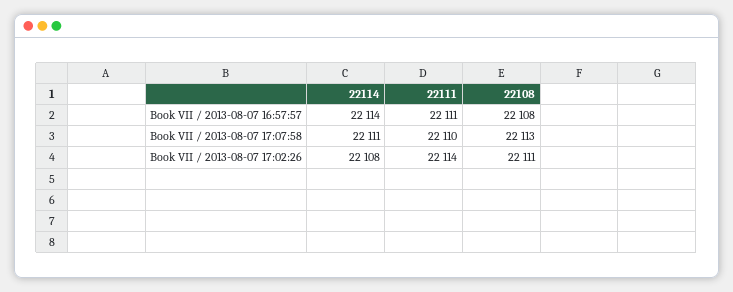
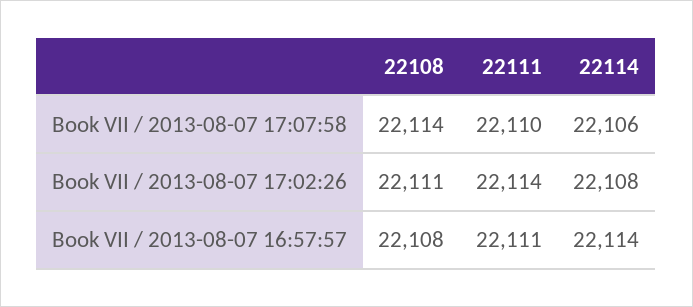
  {
    "22114": {
      "Book VII / 2013-08-07 16:57:57": 22114,
-     "Book VII / 2013-08-07 17:07:58": 22111,
+     "Book VII / 2013-08-07 17:07:58": 22106,
      "Book VII / 2013-08-07 17:02:26": 22108
    },
    "22111": {
      "Book VII / 2013-08-07 16:57:57": 22111,
      "Book VII / 2013-08-07 17:07:58": 22110,
      "Book VII / 2013-08-07 17:02:26": 22114
    },
    "22108": {
      "Book VII / 2013-08-07 16:57:57": 22108,
-     "Book VII / 2013-08-07 17:07:58": 22113,
+     "Book VII / 2013-08-07 17:07:58": 22114,
      "Book VII / 2013-08-07 17:02:26": 22111
    }
  }

